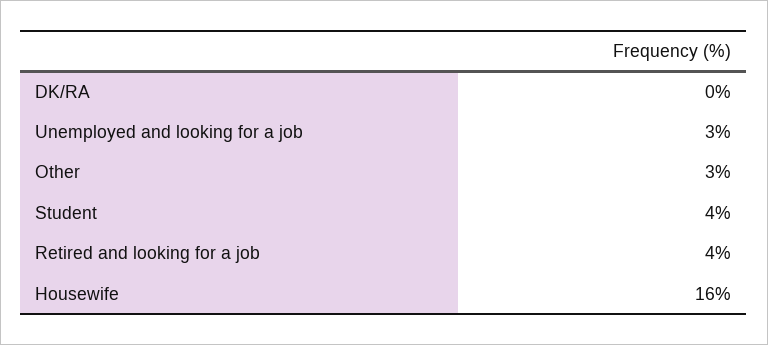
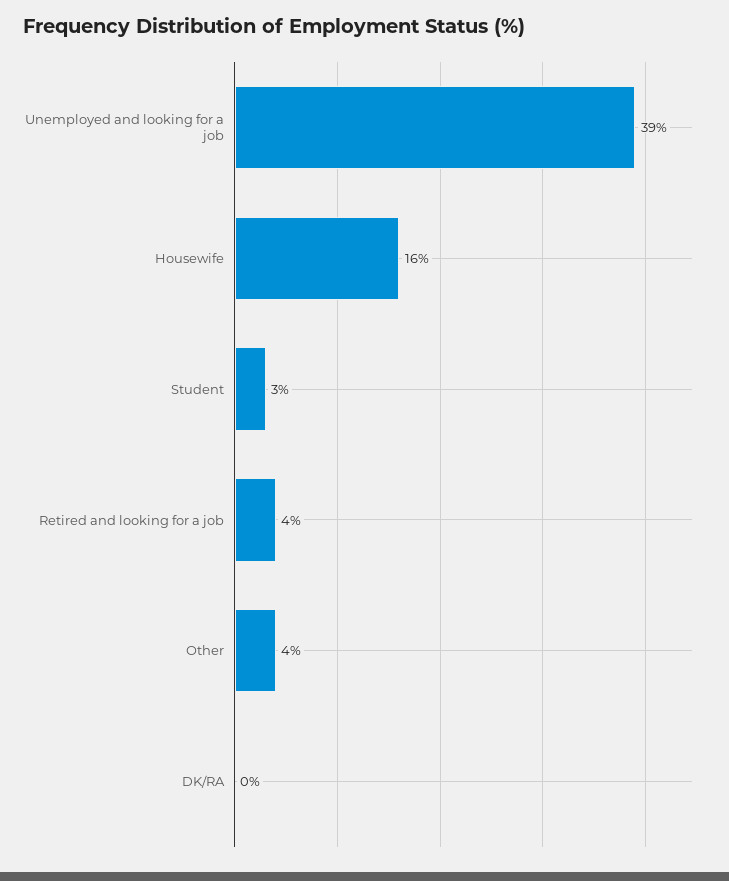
  {
    "DK/RA": 0,
-   "Unemployed and looking for a job": 3,
+   "Unemployed and looking for a job": 39,
-   "Other": 3,
+   "Other": 4,
-   "Student": 4,
+   "Student": 3,
    "Retired and looking for a job": 4,
    "Housewife": 16
  }

